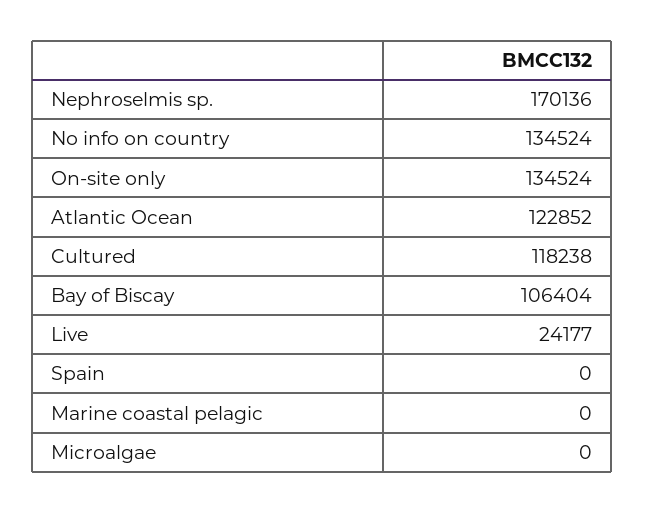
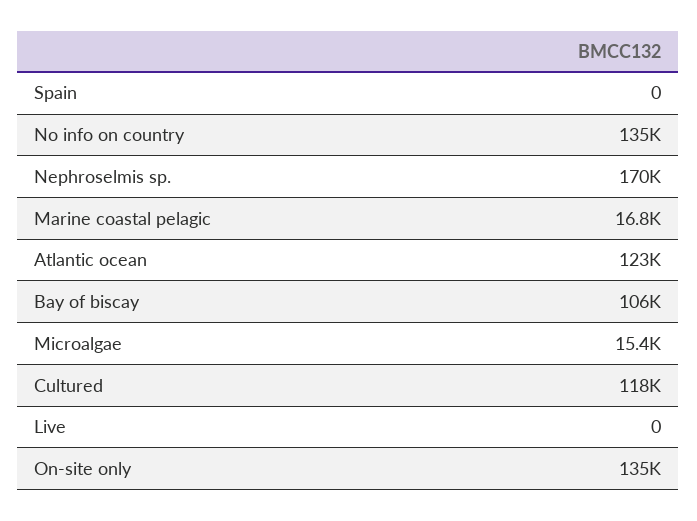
  {
    "Nephroselmis sp.": 170136,
    "No info on country": 134524,
    "On-site only": 134524,
    "Atlantic Ocean": 122852,
    "Cultured": 118238,
    "Bay of Biscay": 106404,
-   "Live": 24177,
+   "Live": 0,
    "Spain": 0,
-   "Marine coastal pelagic": 0,
+   "Marine coastal pelagic": 16800,
-   "Microalgae": 0
+   "Microalgae": 15400
  }

